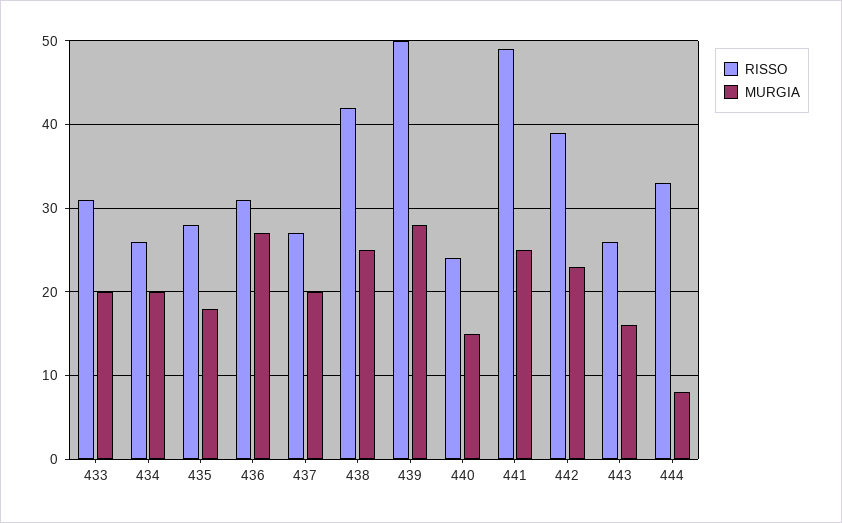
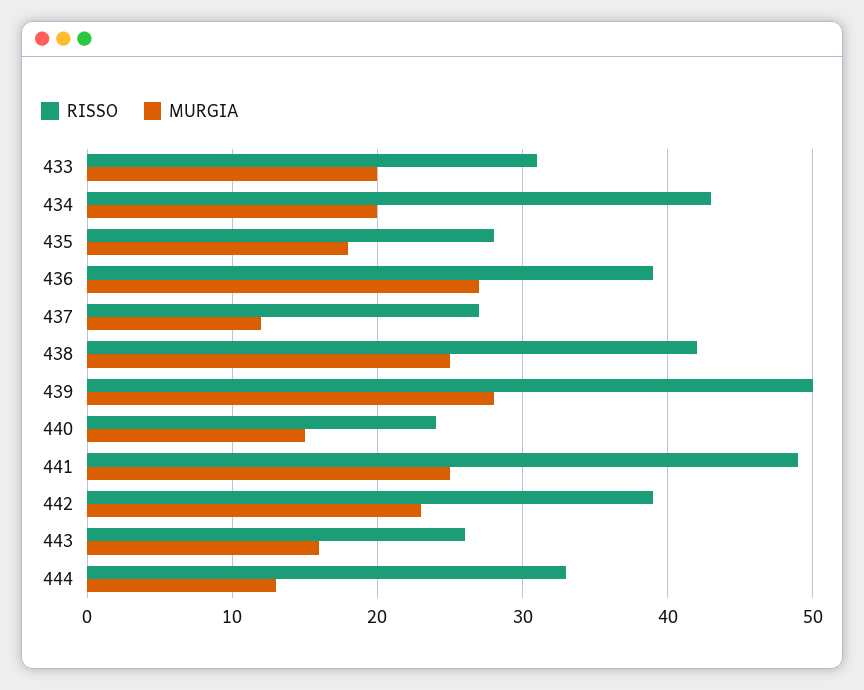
  {
    "RISSO": {
      "433": 31,
-     "434": 26,
+     "434": 43,
      "435": 28,
-     "436": 31,
+     "436": 39,
      "437": 27,
      "438": 42,
      "439": 50,
      "440": 24,
      "441": 49,
      "442": 39,
      "443": 26,
      "444": 33
    },
    "MURGIA": {
      "433": 20,
      "434": 20,
      "435": 18,
      "436": 27,
-     "437": 20,
+     "437": 12,
      "438": 25,
      "439": 28,
      "440": 15,
      "441": 25,
      "442": 23,
      "443": 16,
-     "444": 8
+     "444": 13
    }
  }

